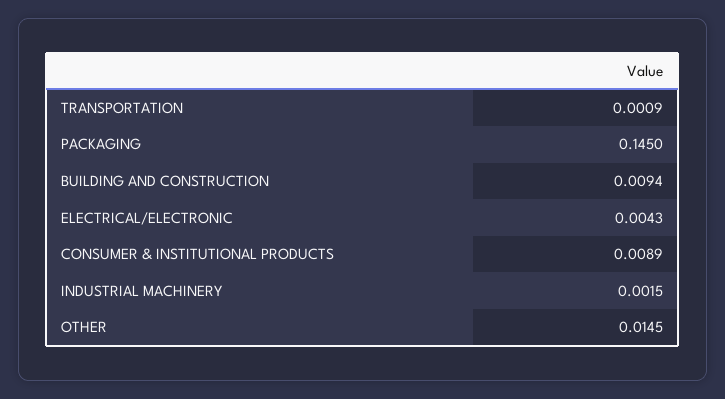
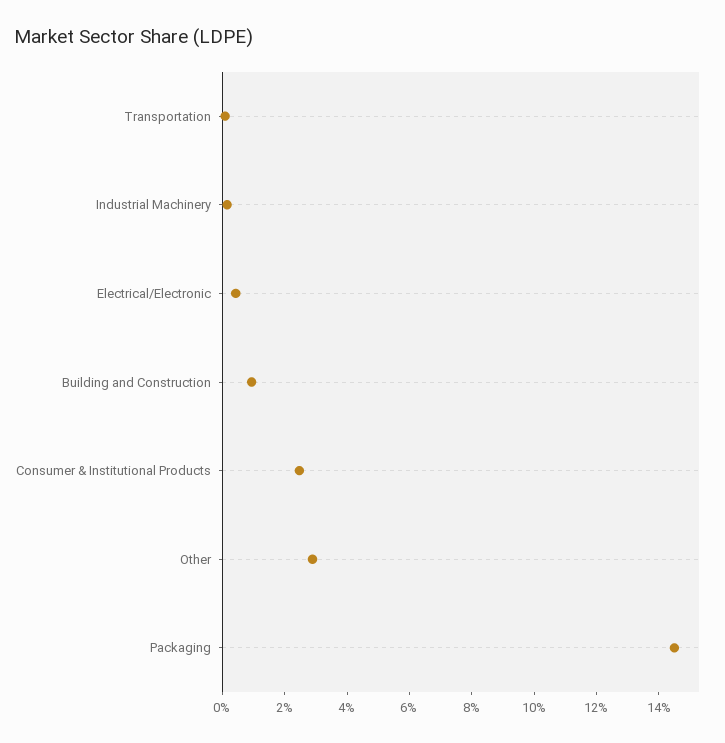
  {
    "TRANSPORTATION": 0.0009,
    "PACKAGING": 0.145,
    "BUILDING AND CONSTRUCTION": 0.0094,
    "ELECTRICAL/ELECTRONIC": 0.0043,
-   "CONSUMER & INSTITUTIONAL PRODUCTS": 0.0089,
+   "CONSUMER & INSTITUTIONAL PRODUCTS": 0.025,
    "INDUSTRIAL MACHINERY": 0.0015,
-   "OTHER": 0.0145
+   "OTHER": 0.03
  }

